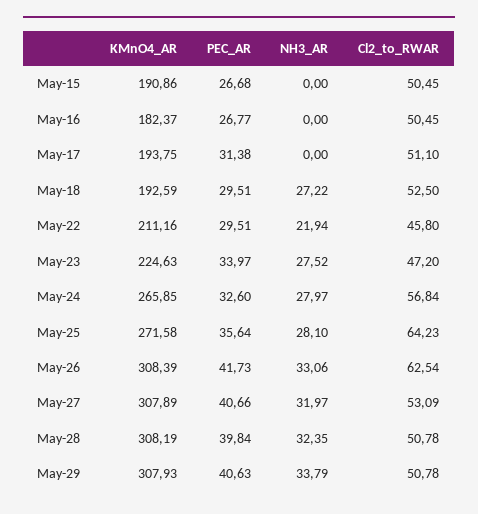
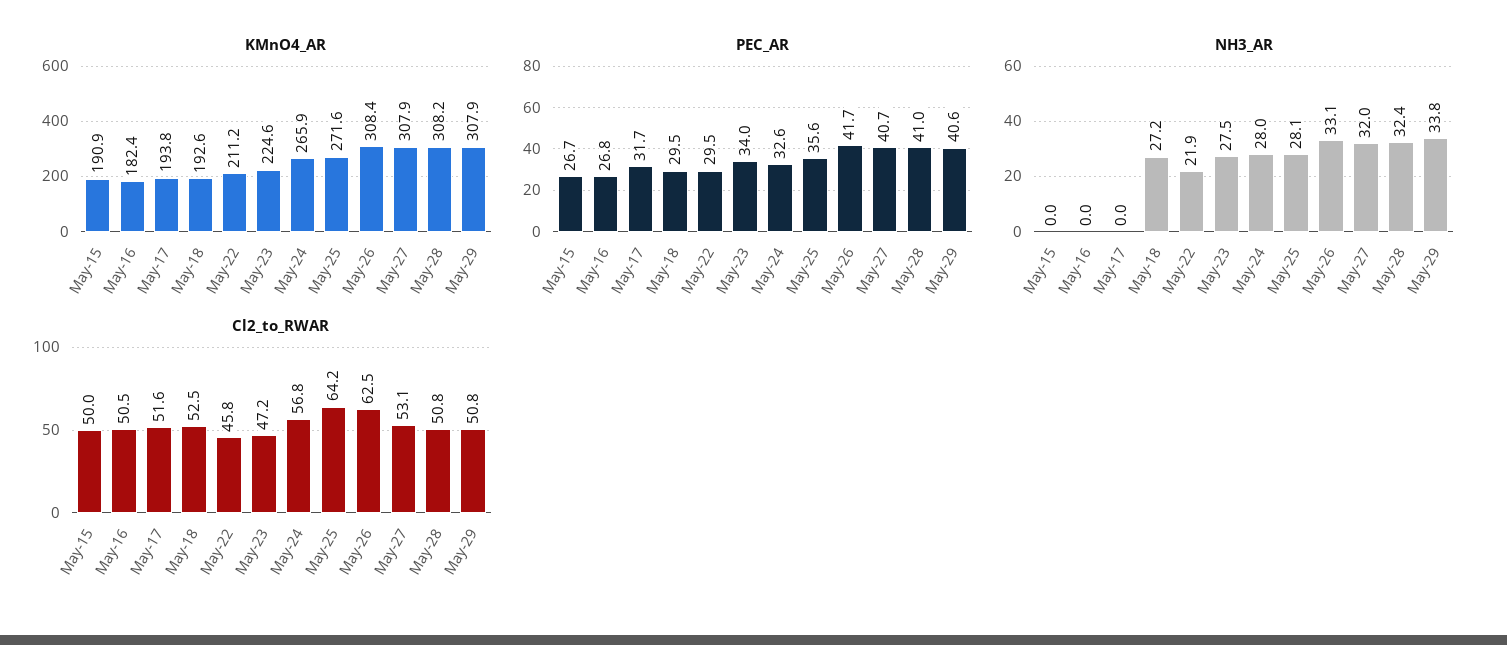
  {
    "KMnO4_AR": {
      "May-15": 190.86,
      "May-16": 182.37,
      "May-17": 193.75,
      "May-18": 192.59,
      "May-22": 211.16,
      "May-23": 224.63,
      "May-24": 265.85,
      "May-25": 271.58,
      "May-26": 308.39,
      "May-27": 307.89,
      "May-28": 308.19,
      "May-29": 307.93
    },
    "PEC_AR": {
      "May-15": 26.68,
      "May-16": 26.77,
-     "May-17": 31.38,
+     "May-17": 31.7,
      "May-18": 29.51,
      "May-22": 29.51,
      "May-23": 33.97,
      "May-24": 32.6,
      "May-25": 35.64,
      "May-26": 41.73,
      "May-27": 40.66,
-     "May-28": 39.84,
+     "May-28": 41,
      "May-29": 40.63
    },
    "NH3_AR": {
      "May-15": 0,
      "May-16": 0,
      "May-17": 0,
      "May-18": 27.22,
      "May-22": 21.94,
      "May-23": 27.52,
      "May-24": 27.97,
      "May-25": 28.1,
      "May-26": 33.06,
      "May-27": 31.97,
      "May-28": 32.35,
      "May-29": 33.79
    },
    "Cl2_to_RWAR": {
-     "May-15": 50.45,
+     "May-15": 50,
      "May-16": 50.45,
-     "May-17": 51.1,
+     "May-17": 51.6,
      "May-18": 52.5,
      "May-22": 45.8,
      "May-23": 47.2,
      "May-24": 56.84,
      "May-25": 64.23,
      "May-26": 62.54,
      "May-27": 53.09,
      "May-28": 50.78,
      "May-29": 50.78
    }
  }

